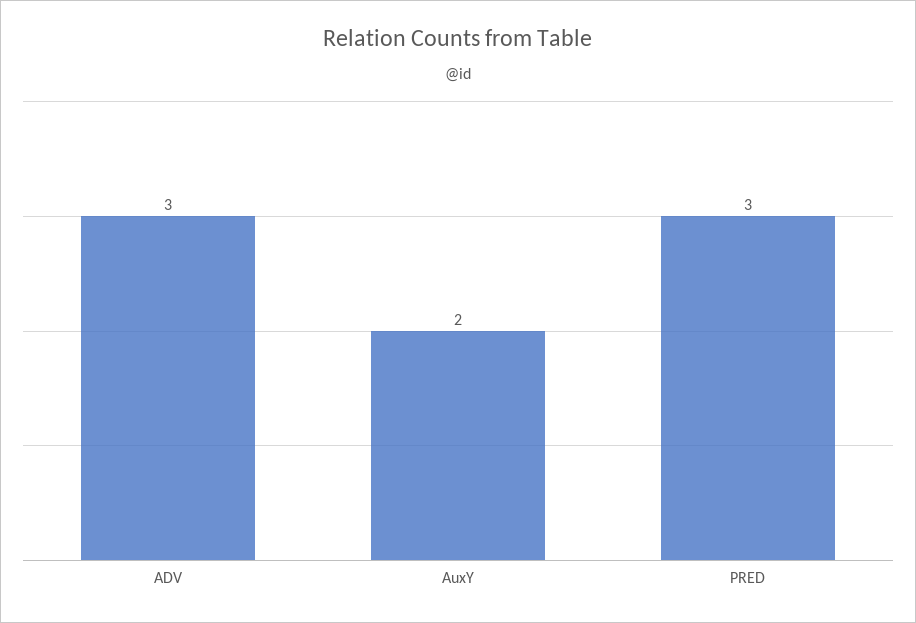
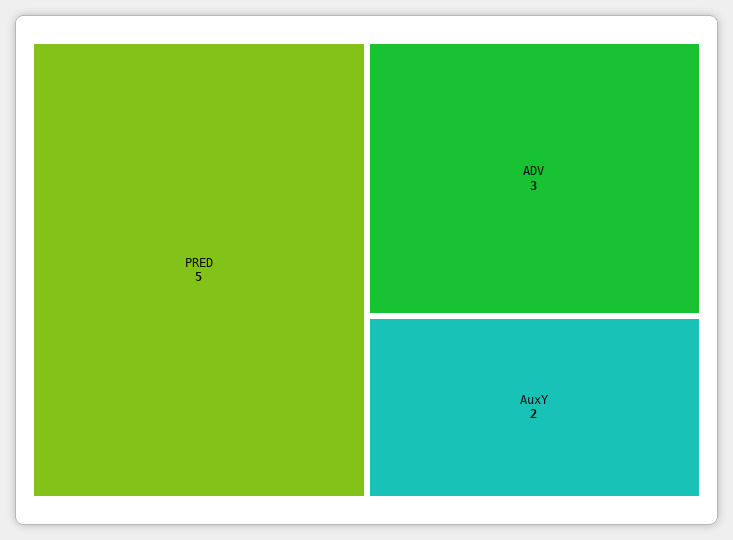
  {
    "ADV": 3,
    "AuxY": 2,
-   "PRED": 3
+   "PRED": 5
  }

